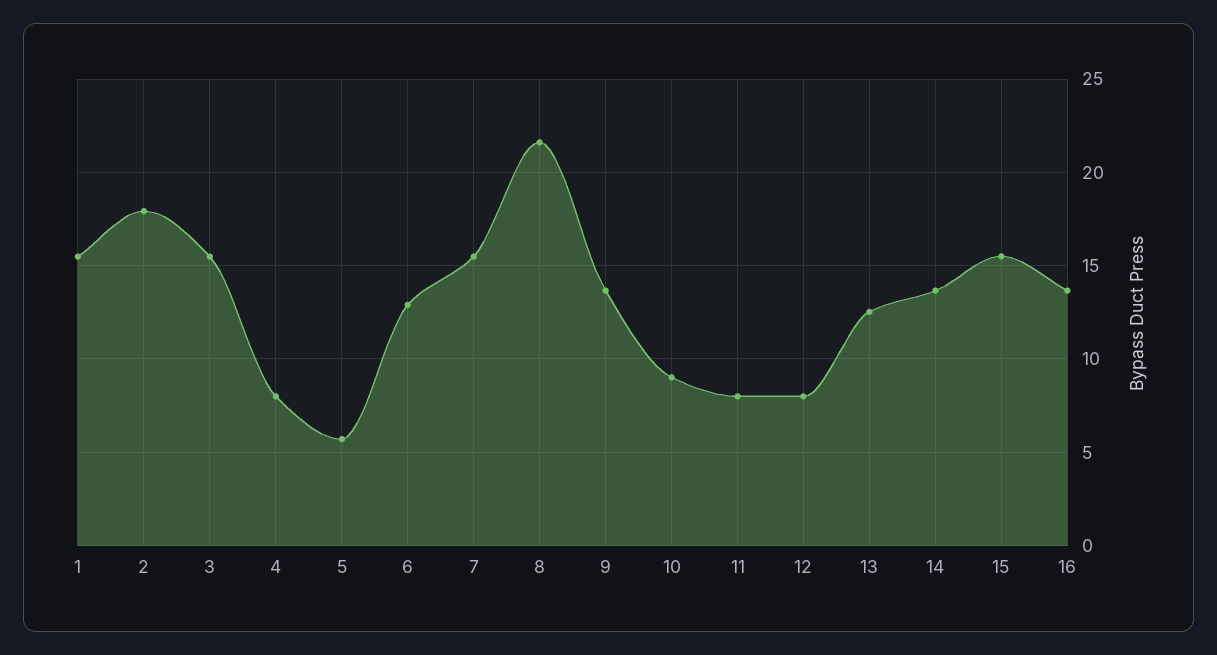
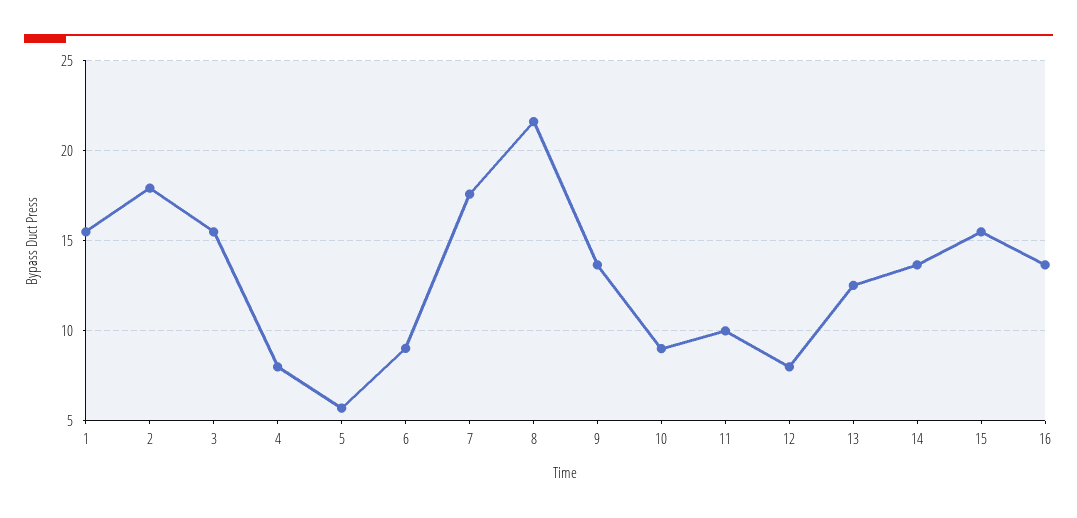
  {
    "1": 15.5,
    "2": 18,
    "3": 15.5,
    "4": 8,
    "5": 5.5,
-   "6": 13,
+   "6": 9,
-   "7": 15.5,
+   "7": 17.5,
    "8": 21.5,
    "9": 13.5,
    "10": 9,
-   "11": 8,
+   "11": 10,
    "12": 8,
    "13": 12.5,
    "14": 13.5,
    "15": 15.5,
    "16": 13.5
  }

